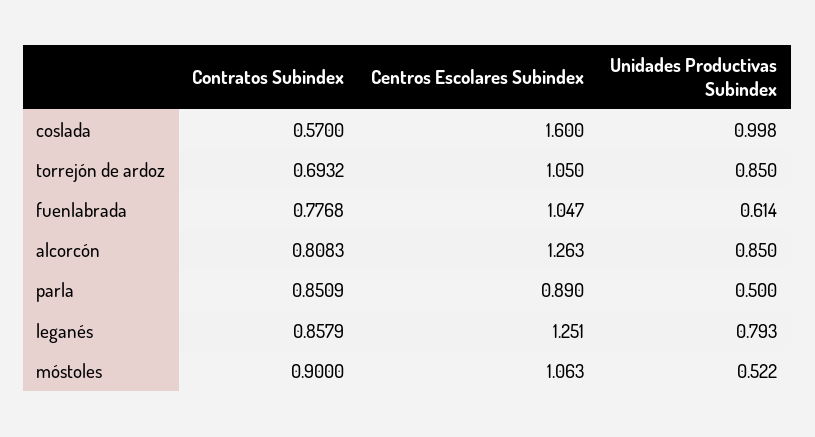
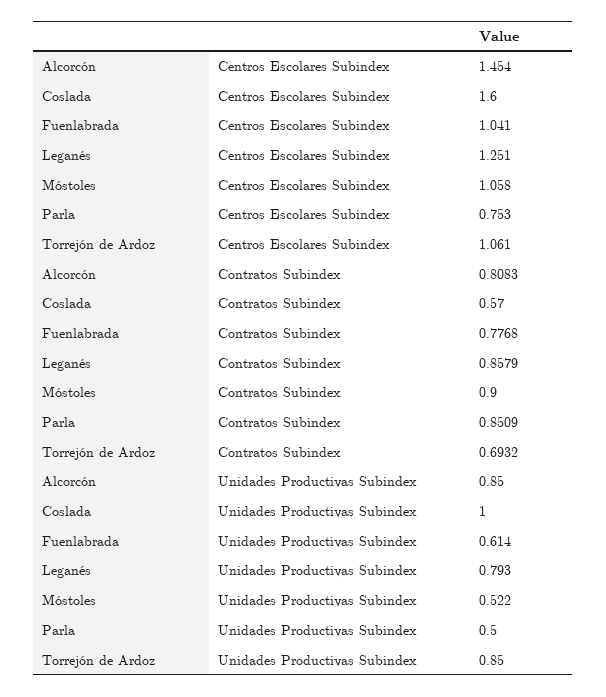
  {
    "Contratos Subindex": {
      "coslada": 0.57,
      "torrejón de ardoz": 0.6932,
      "fuenlabrada": 0.7768,
      "alcorcón": 0.8083,
      "parla": 0.8509,
      "leganés": 0.8579,
      "móstoles": 0.9
    },
    "Centros Escolares Subindex": {
      "coslada": 1.6,
-     "torrejón de ardoz": 1.05,
+     "torrejón de ardoz": 1.061,
-     "fuenlabrada": 1.047,
+     "fuenlabrada": 1.041,
-     "alcorcón": 1.263,
+     "alcorcón": 1.454,
-     "parla": 0.89,
+     "parla": 0.753,
      "leganés": 1.251,
-     "móstoles": 1.063
+     "móstoles": 1.058
    },
    "Unidades Productivas Subindex": {
-     "coslada": 0.998,
+     "coslada": 1,
      "torrejón de ardoz": 0.85,
      "fuenlabrada": 0.614,
      "alcorcón": 0.85,
      "parla": 0.5,
      "leganés": 0.793,
      "móstoles": 0.522
    }
  }

